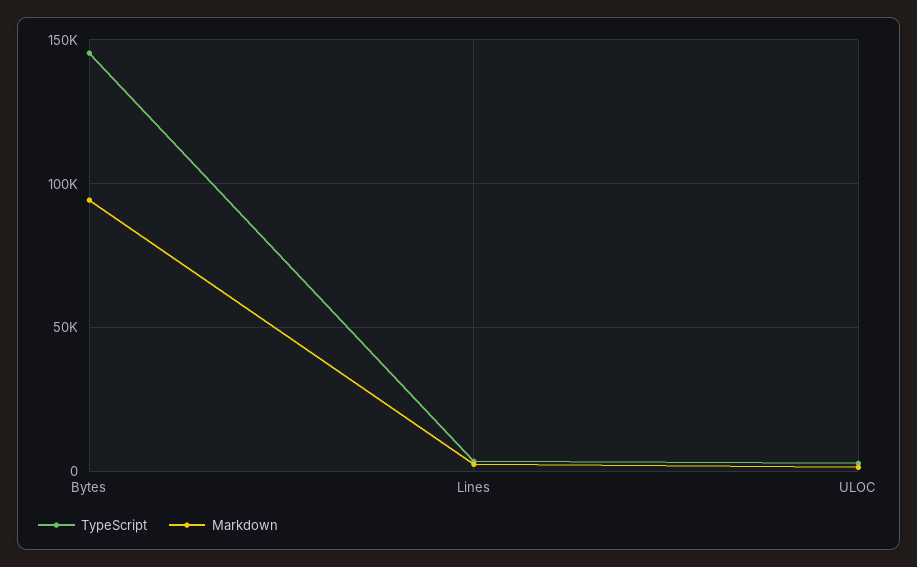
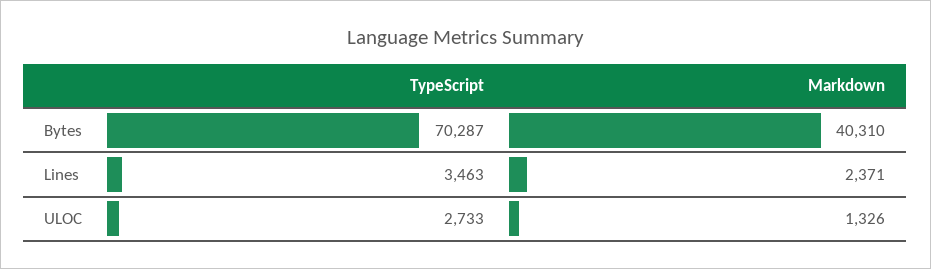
  {
    "TypeScript": {
-     "Bytes": 145000,
+     "Bytes": 70287,
      "Lines": 3463,
      "ULOC": 2733
    },
    "Markdown": {
-     "Bytes": 95000,
+     "Bytes": 40310,
      "Lines": 2371,
      "ULOC": 1326
    }
  }

